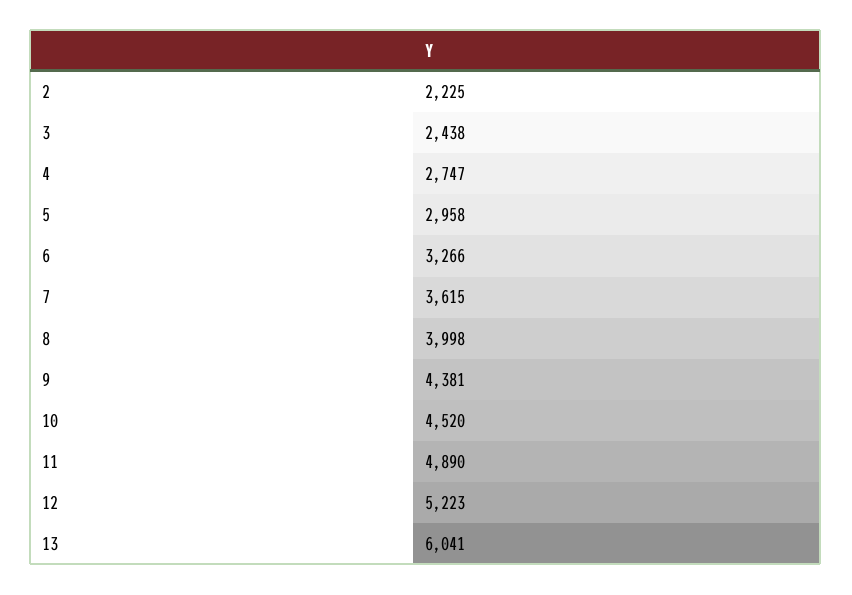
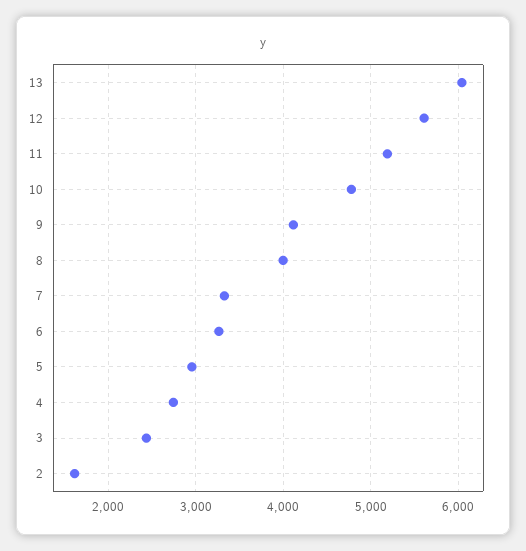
  {
-   "2": 2225,
+   "2": 1600,
    "3": 2438,
    "4": 2747,
    "5": 2958,
    "6": 3266,
-   "7": 3615,
+   "7": 3300,
    "8": 3998,
-   "9": 4381,
+   "9": 4100,
-   "10": 4520,
+   "10": 4800,
-   "11": 4890,
+   "11": 5200,
-   "12": 5223,
+   "12": 5600,
    "13": 6041
  }

